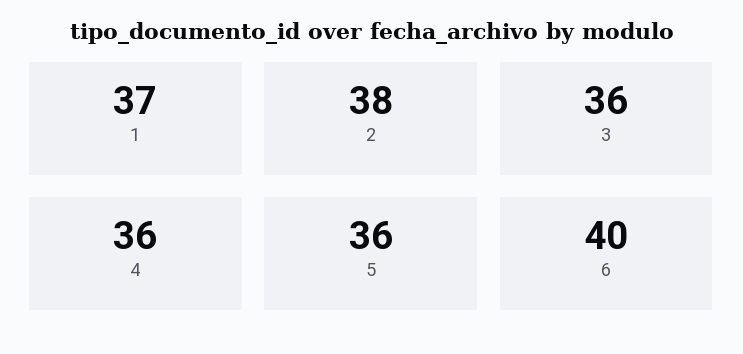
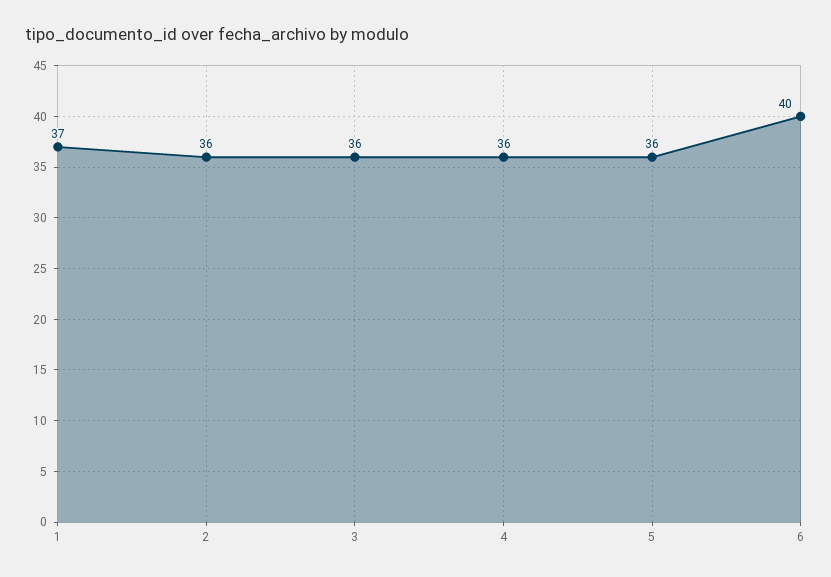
  {
    "1": 37,
-   "2": 38,
+   "2": 36,
    "3": 36,
    "4": 36,
    "5": 36,
    "6": 40
  }

